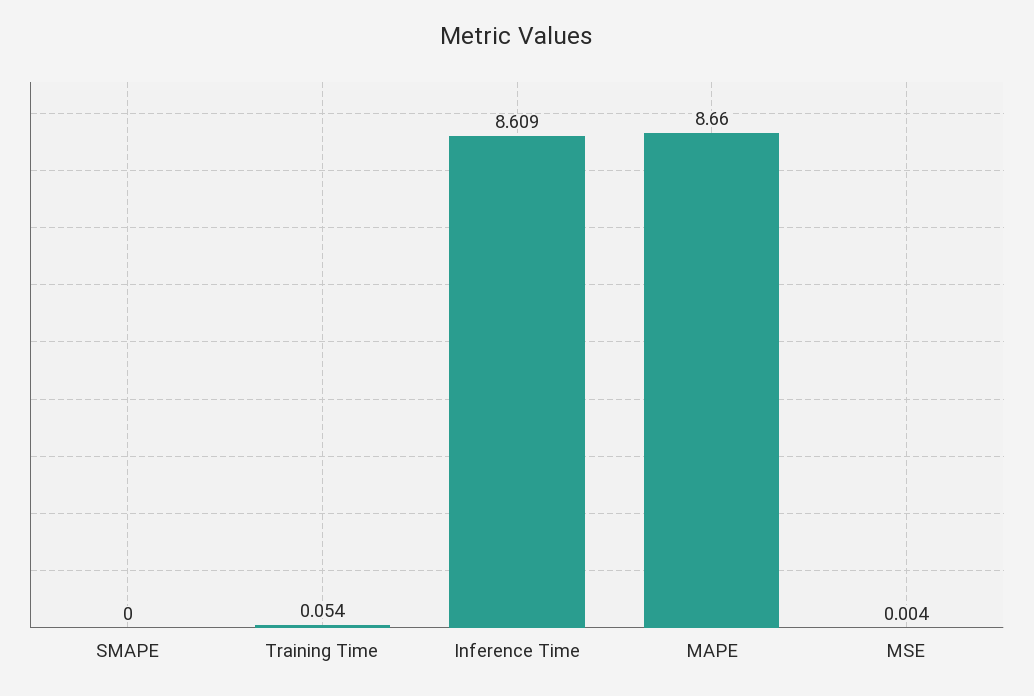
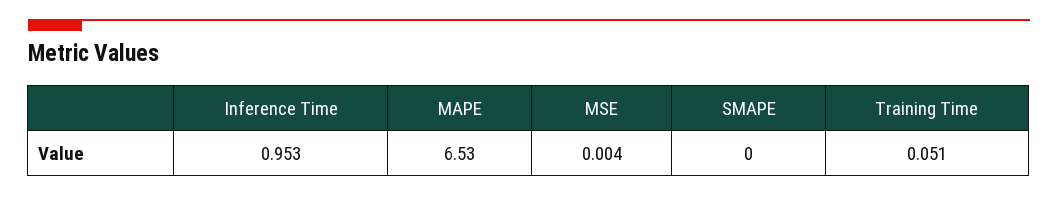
  {
    "SMAPE": 0,
-   "Training Time": 0.054,
+   "Training Time": 0.051,
-   "Inference Time": 8.609,
+   "Inference Time": 0.953,
-   "MAPE": 8.66,
+   "MAPE": 6.53,
    "MSE": 0.004
  }

